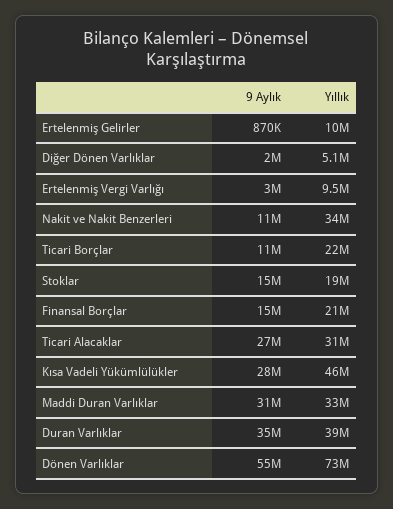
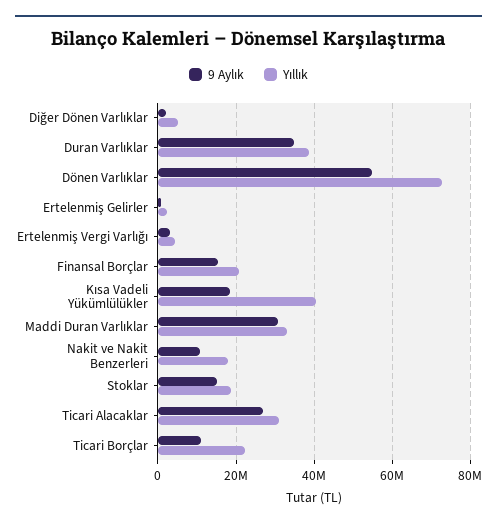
  {
    "9 Aylık": {
      "Ertelenmiş Gelirler": 870000,
      "Diğer Dönen Varlıklar": 2000000,
      "Ertelenmiş Vergi Varlığı": 3000000,
      "Nakit ve Nakit Benzerleri": 11000000,
      "Ticari Borçlar": 11000000,
      "Stoklar": 15000000,
      "Finansal Borçlar": 15000000,
      "Ticari Alacaklar": 27000000,
-     "Kısa Vadeli Yükümlülükler": 28000000,
+     "Kısa Vadeli Yükümlülükler": 18000000,
      "Maddi Duran Varlıklar": 31000000,
      "Duran Varlıklar": 35000000,
      "Dönen Varlıklar": 55000000
    },
    "Yıllık": {
-     "Ertelenmiş Gelirler": 10000000,
+     "Ertelenmiş Gelirler": 2000000,
      "Diğer Dönen Varlıklar": 5100000,
-     "Ertelenmiş Vergi Varlığı": 9500000,
+     "Ertelenmiş Vergi Varlığı": 4000000,
-     "Nakit ve Nakit Benzerleri": 34000000,
+     "Nakit ve Nakit Benzerleri": 18000000,
      "Ticari Borçlar": 22000000,
      "Stoklar": 19000000,
      "Finansal Borçlar": 21000000,
      "Ticari Alacaklar": 31000000,
-     "Kısa Vadeli Yükümlülükler": 46000000,
+     "Kısa Vadeli Yükümlülükler": 40000000,
      "Maddi Duran Varlıklar": 33000000,
      "Duran Varlıklar": 39000000,
      "Dönen Varlıklar": 73000000
    }
  }

